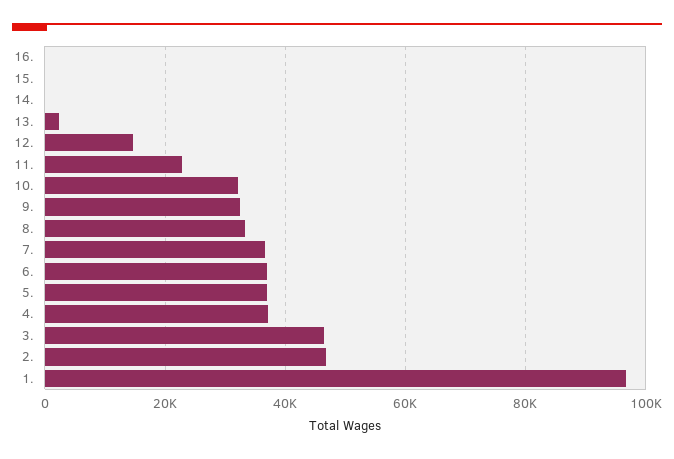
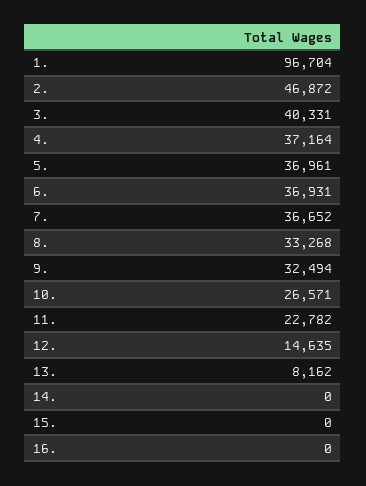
  {
    "16.": 0,
    "15.": 0,
    "14.": 0,
-   "13.": 2000,
+   "13.": 8162,
    "12.": 14635,
    "11.": 22782,
-   "10.": 32000,
+   "10.": 26571,
    "9.": 32494,
    "8.": 33268,
    "7.": 36652,
    "6.": 36931,
    "5.": 36961,
    "4.": 37164,
-   "3.": 46000,
+   "3.": 40331,
    "2.": 46872,
    "1.": 96704
  }

